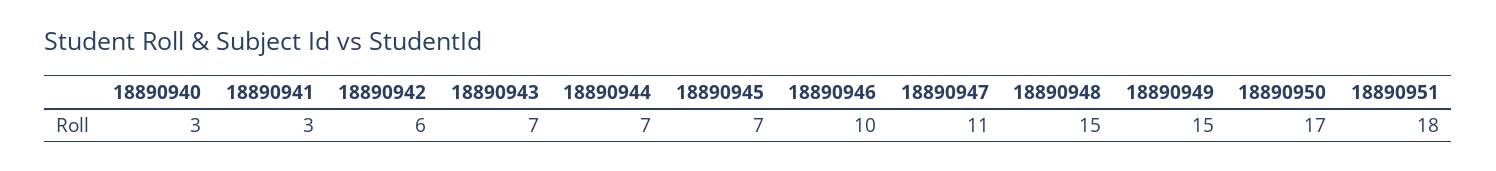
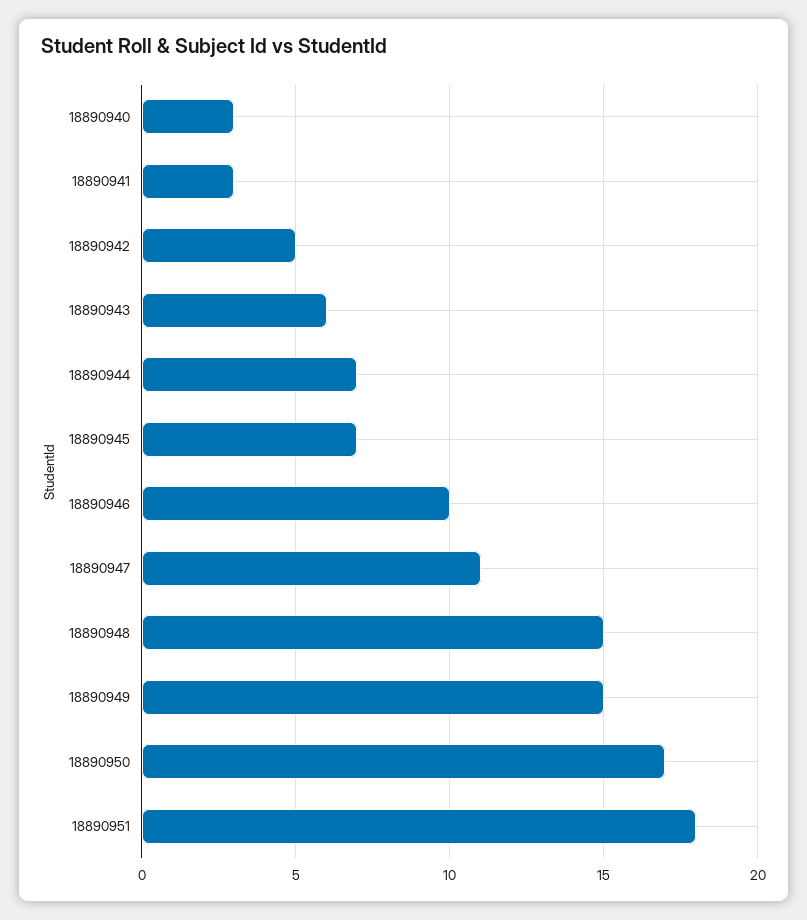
  {
    "18890940": 3,
    "18890941": 3,
-   "18890942": 6,
+   "18890942": 5,
-   "18890943": 7,
+   "18890943": 6,
    "18890944": 7,
    "18890945": 7,
    "18890946": 10,
    "18890947": 11,
    "18890948": 15,
    "18890949": 15,
    "18890950": 17,
    "18890951": 18
  }

